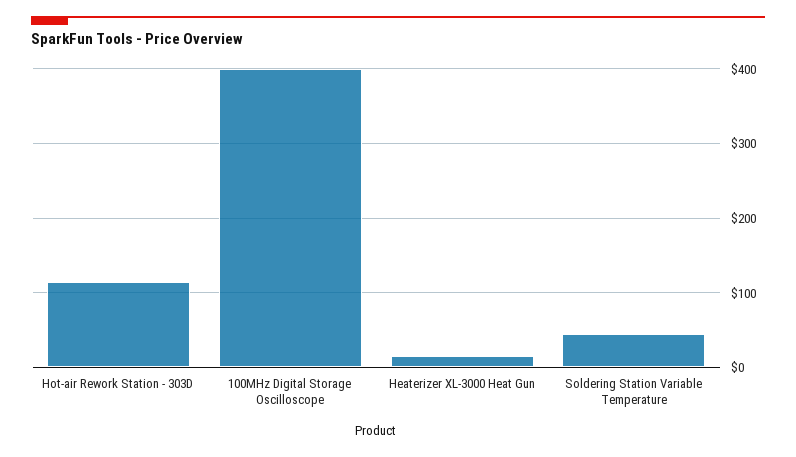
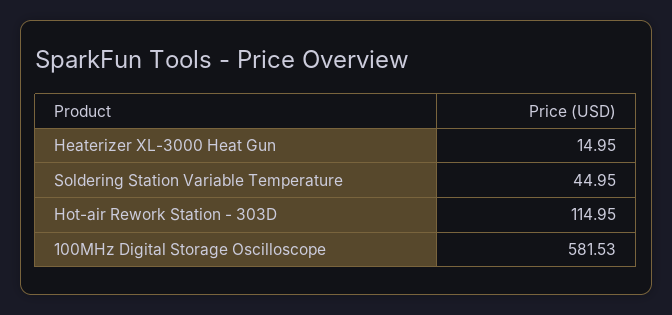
  {
    "Hot-air Rework Station - 303D": 114.95,
-   "100MHz Digital Storage Oscilloscope": 400,
+   "100MHz Digital Storage Oscilloscope": 581.53,
    "Heaterizer XL-3000 Heat Gun": 14.95,
    "Soldering Station Variable Temperature": 44.95
  }

